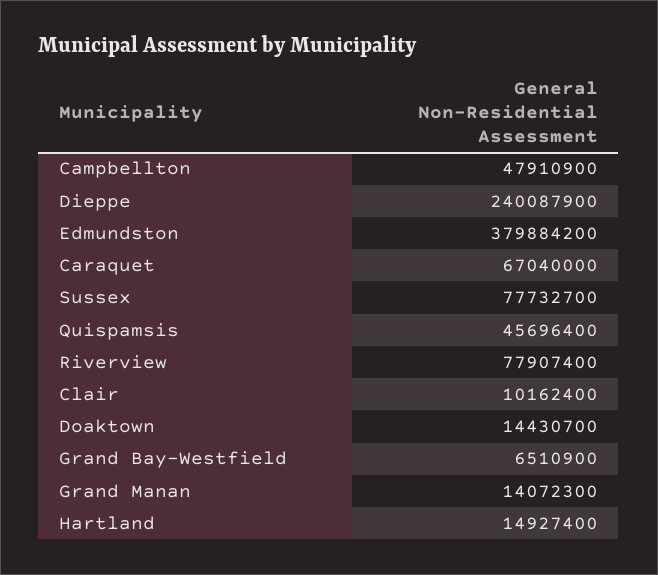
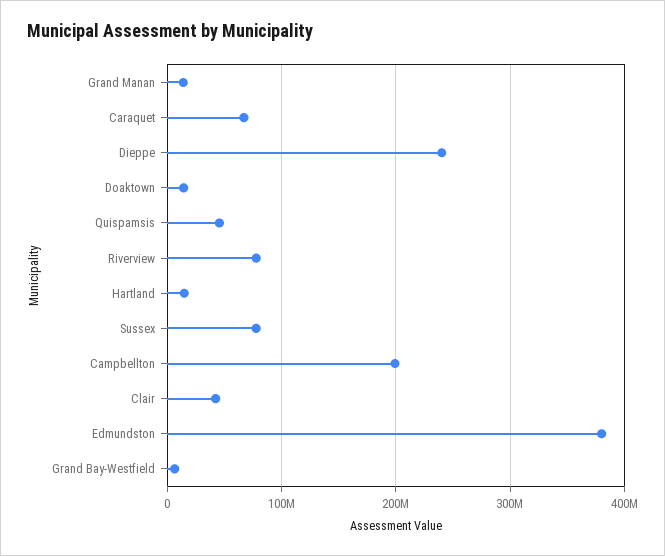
  {
-   "Campbellton": 47910900,
+   "Campbellton": 200000000,
    "Dieppe": 240087900,
    "Edmundston": 379884200,
    "Caraquet": 67040000,
    "Sussex": 77732700,
    "Quispamsis": 45696400,
    "Riverview": 77907400,
-   "Clair": 10162400,
+   "Clair": 40000000,
    "Doaktown": 14430700,
    "Grand Bay-Westfield": 6510900,
    "Grand Manan": 14072300,
    "Hartland": 14927400
  }

